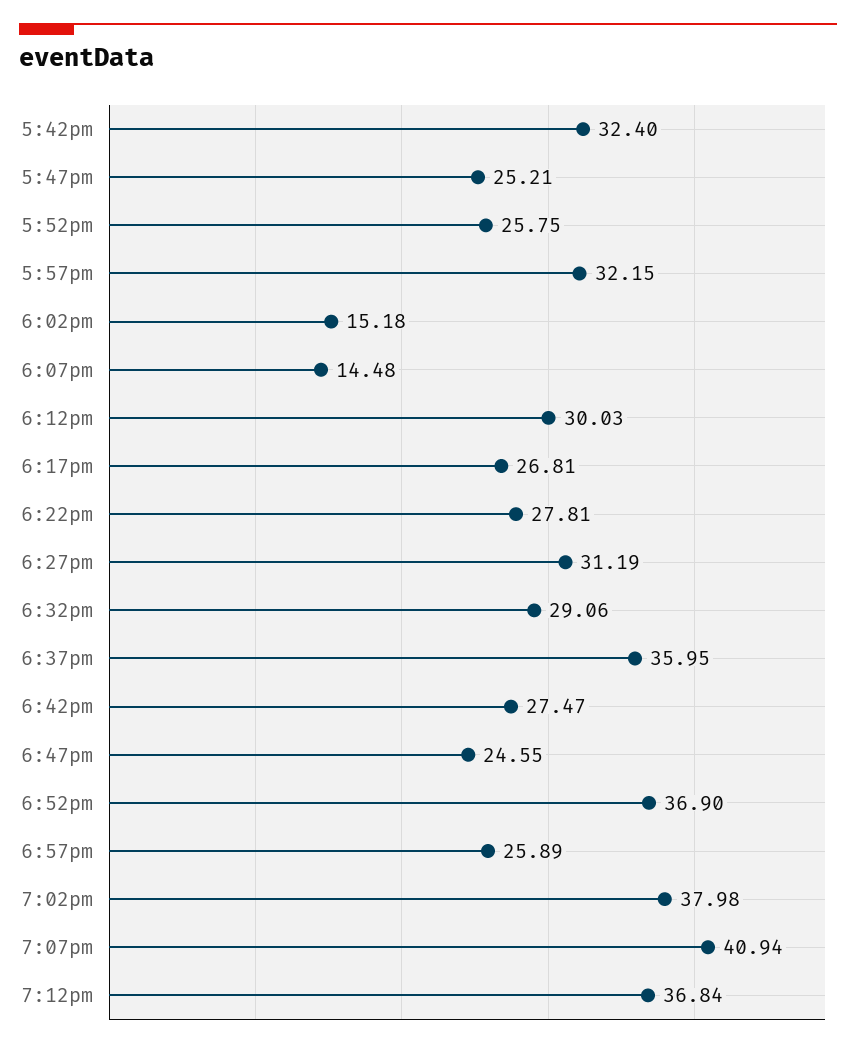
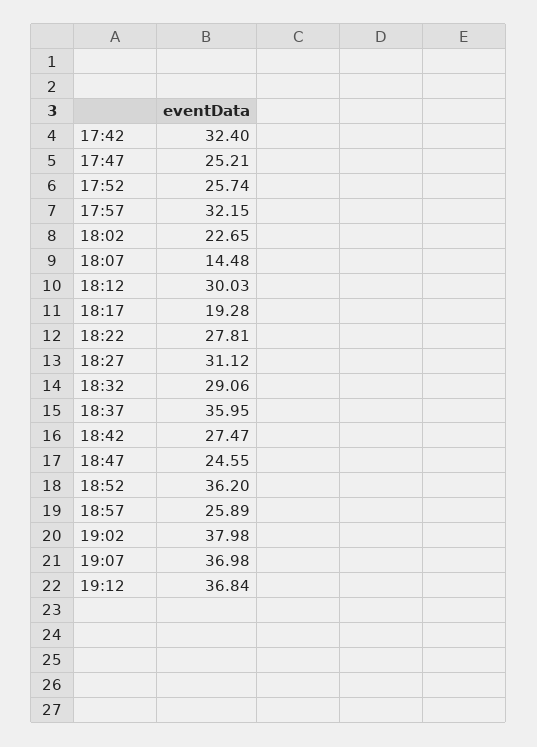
  {
    "5:42pm": 32.4,
    "5:47pm": 25.21,
-   "5:52pm": 25.75,
+   "5:52pm": 25.74,
    "5:57pm": 32.15,
-   "6:02pm": 15.18,
+   "6:02pm": 22.65,
    "6:07pm": 14.48,
    "6:12pm": 30.03,
-   "6:17pm": 26.81,
+   "6:17pm": 19.28,
    "6:22pm": 27.81,
-   "6:27pm": 31.19,
+   "6:27pm": 31.12,
    "6:32pm": 29.06,
    "6:37pm": 35.95,
    "6:42pm": 27.47,
    "6:47pm": 24.55,
-   "6:52pm": 36.9,
+   "6:52pm": 36.2,
    "6:57pm": 25.89,
    "7:02pm": 37.98,
-   "7:07pm": 40.94,
+   "7:07pm": 36.98,
    "7:12pm": 36.84
  }

